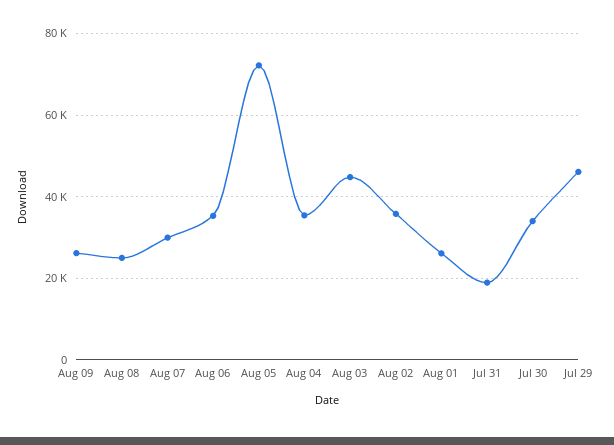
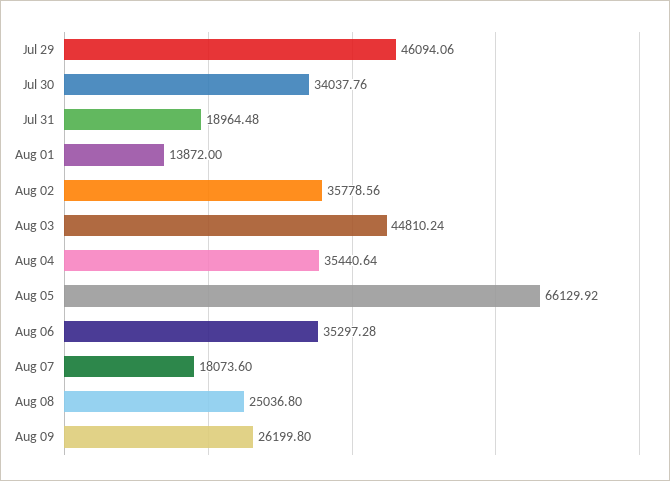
  {
    "Aug 09": 26199.8,
    "Aug 08": 25036.8,
-   "Aug 07": 30000,
+   "Aug 07": 18073.6,
    "Aug 06": 35297.28,
-   "Aug 05": 72000,
+   "Aug 05": 66129.92,
    "Aug 04": 35440.64,
    "Aug 03": 44810.24,
    "Aug 02": 35778.56,
-   "Aug 01": 26000,
+   "Aug 01": 13872,
    "Jul 31": 18964.48,
    "Jul 30": 34037.76,
    "Jul 29": 46094.06
  }

